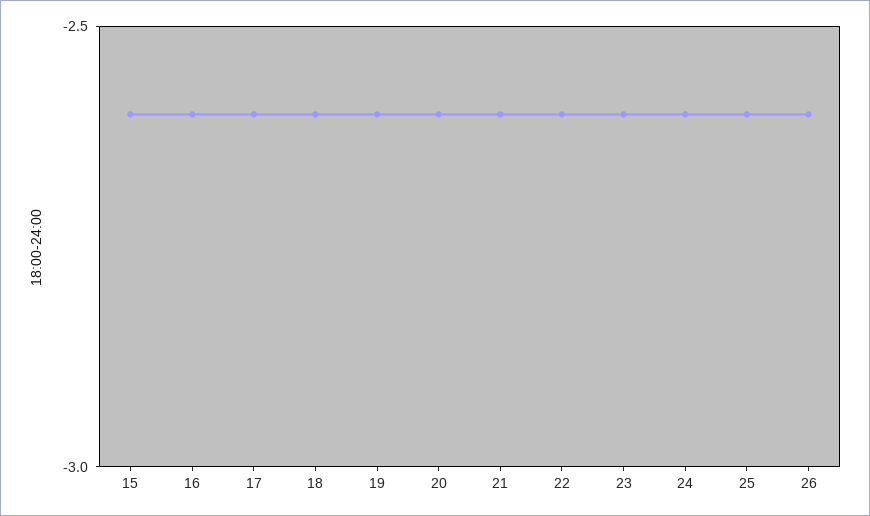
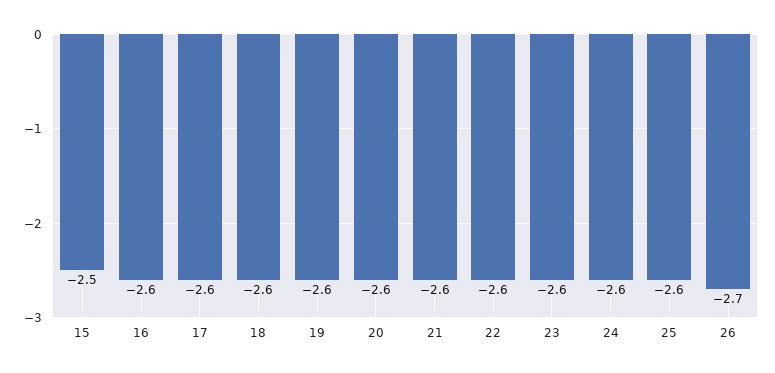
  {
-   "15": -2.6,
+   "15": -2.5,
    "16": -2.6,
    "17": -2.6,
    "18": -2.6,
    "19": -2.6,
    "20": -2.6,
    "21": -2.6,
    "22": -2.6,
    "23": -2.6,
    "24": -2.6,
    "25": -2.6,
-   "26": -2.6
+   "26": -2.7
  }

